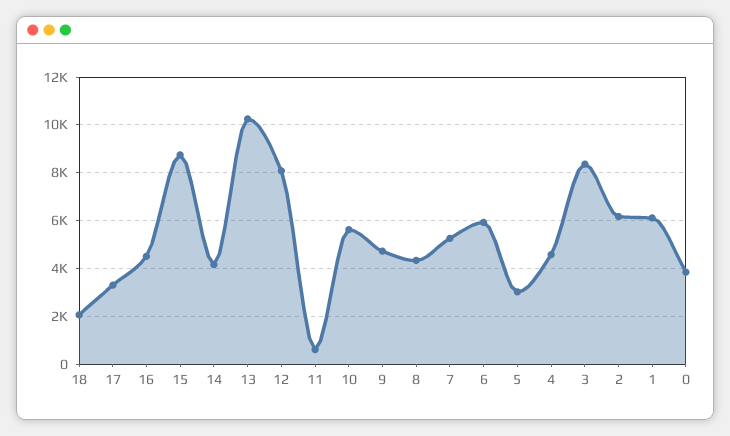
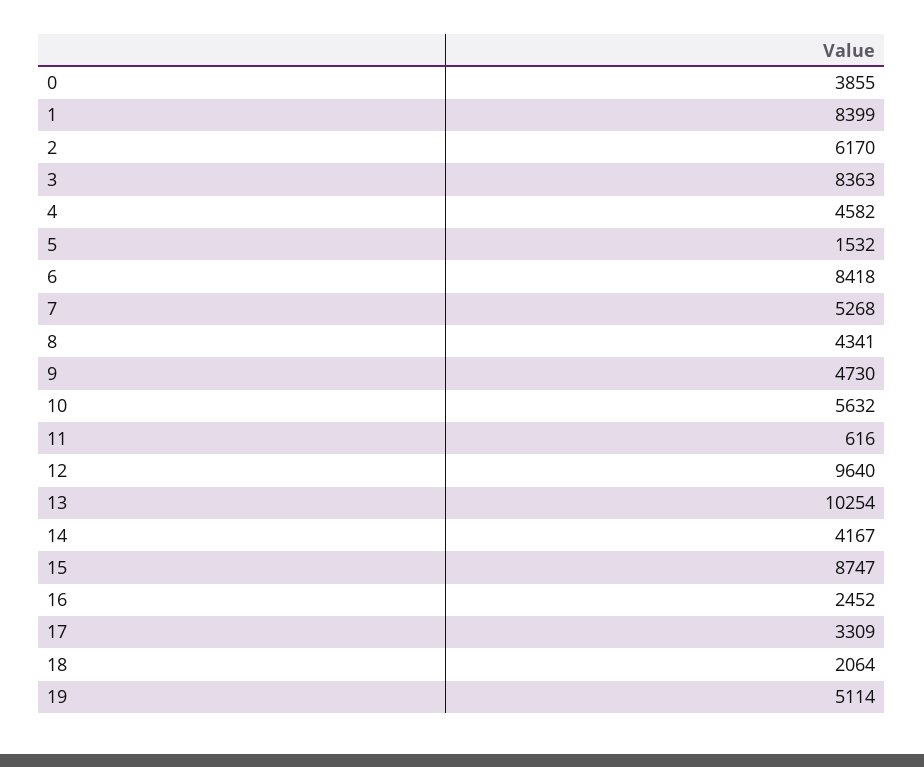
  {
    "18": 2064,
    "17": 3309,
-   "16": 4500,
+   "16": 2452,
    "15": 8747,
    "14": 4167,
    "13": 10254,
-   "12": 8000,
+   "12": 9640,
    "11": 616,
    "10": 5632,
    "9": 4730,
    "8": 4341,
    "7": 5268,
-   "6": 6000,
+   "6": 8418,
-   "5": 3000,
+   "5": 1532,
    "4": 4582,
    "3": 8363,
    "2": 6170,
-   "1": 6000,
+   "1": 8399,
-   "0": 3855
+   "0": 3855,
+   "19": 5114
  }

